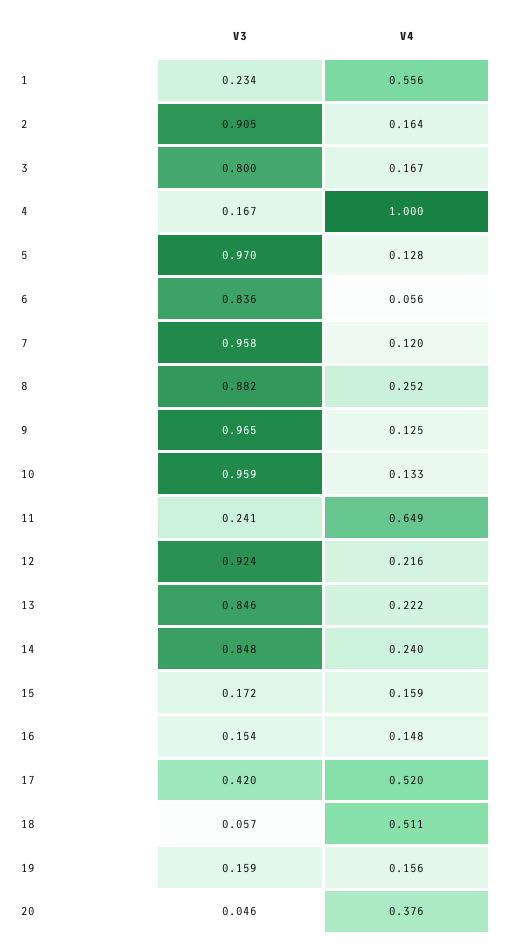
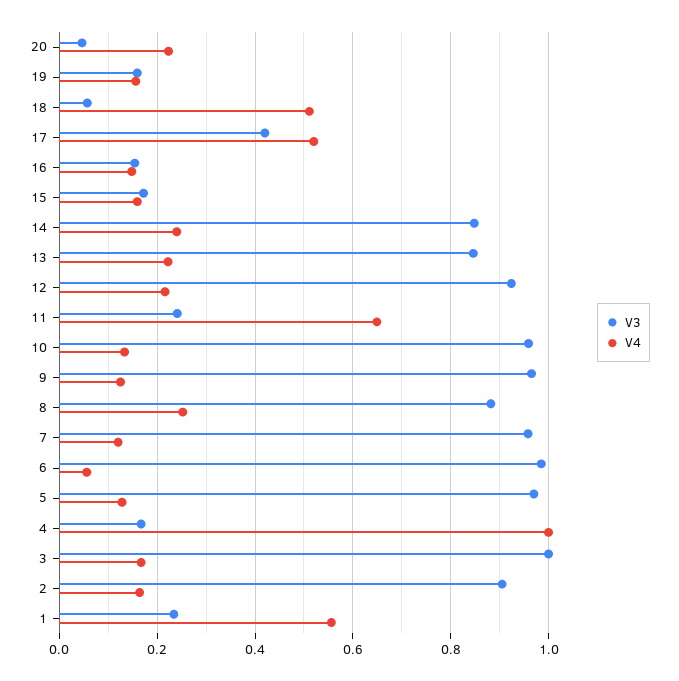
  {
    "V3": {
      "1": 0.234,
      "2": 0.905,
-     "3": 0.8,
+     "3": 1,
      "4": 0.167,
      "5": 0.97,
-     "6": 0.836,
+     "6": 0.98,
      "7": 0.958,
      "8": 0.882,
      "9": 0.965,
      "10": 0.959,
      "11": 0.241,
      "12": 0.924,
      "13": 0.846,
      "14": 0.848,
      "15": 0.172,
      "16": 0.154,
      "17": 0.42,
      "18": 0.057,
      "19": 0.159,
      "20": 0.046
    },
    "V4": {
      "1": 0.556,
      "2": 0.164,
      "3": 0.167,
      "4": 1,
      "5": 0.128,
      "6": 0.056,
      "7": 0.12,
      "8": 0.252,
      "9": 0.125,
      "10": 0.133,
      "11": 0.649,
      "12": 0.216,
      "13": 0.222,
      "14": 0.24,
      "15": 0.159,
      "16": 0.148,
      "17": 0.52,
      "18": 0.511,
      "19": 0.156,
-     "20": 0.376
+     "20": 0.22
    }
  }

